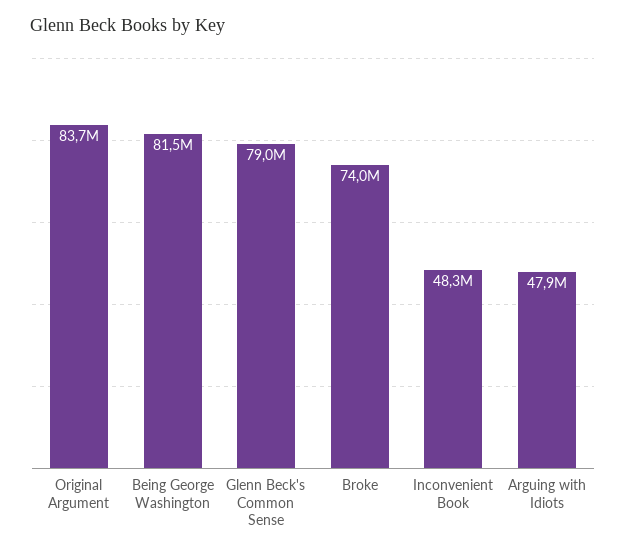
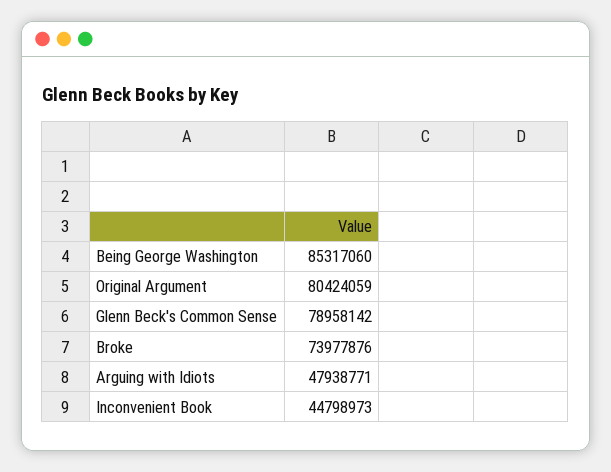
  {
-   "Original Argument": 83700000,
+   "Original Argument": 80424059,
-   "Being George Washington": 81500000,
+   "Being George Washington": 85317060,
    "Glenn Beck's Common Sense": 78958142,
    "Broke": 73977876,
-   "Inconvenient Book": 48300000,
+   "Inconvenient Book": 44798973,
    "Arguing with Idiots": 47938771
  }

